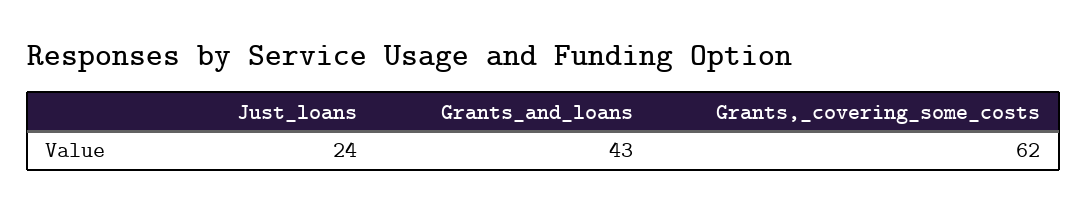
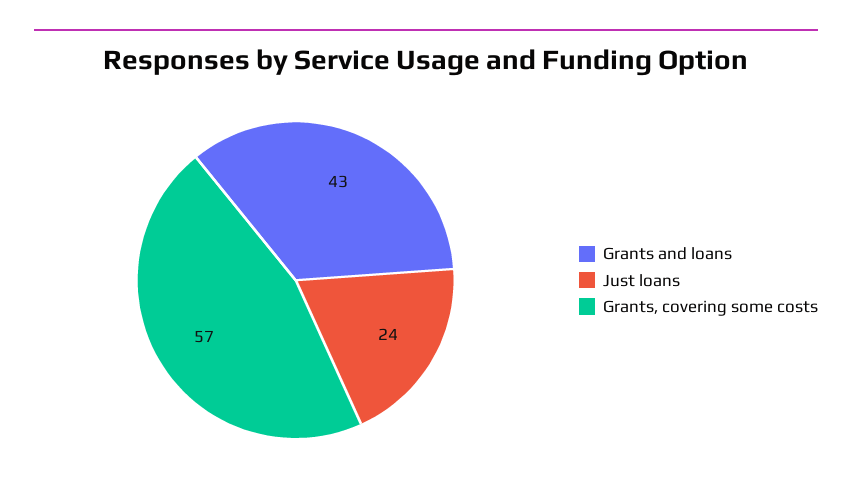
  {
    "Just_loans": 24,
    "Grants_and_loans": 43,
-   "Grants,_covering_some_costs": 62
+   "Grants,_covering_some_costs": 57
  }

